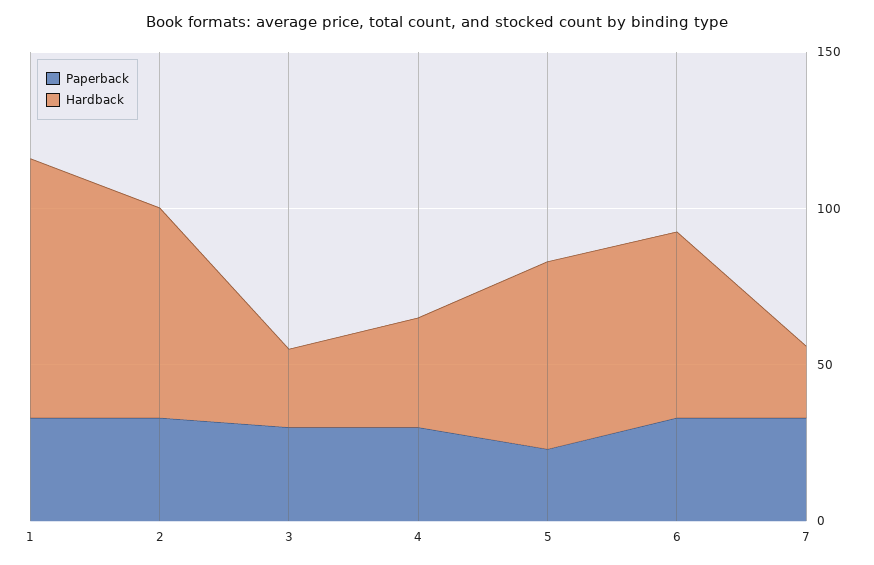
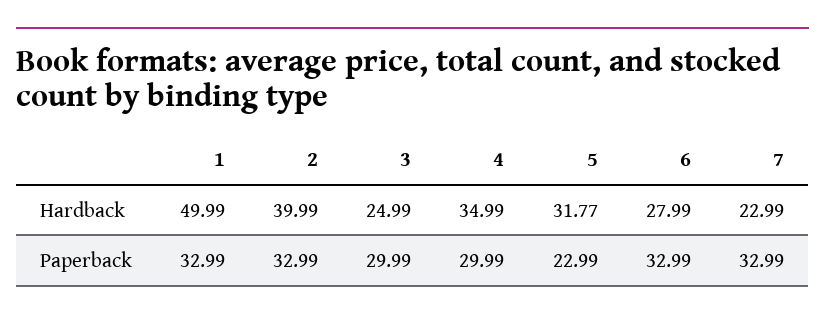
  {
    "Paperback": {
      "1": 32.99,
      "2": 32.99,
      "3": 29.99,
      "4": 29.99,
      "5": 22.99,
      "6": 32.99,
      "7": 32.99
    },
    "Hardback": {
-     "1": 80,
+     "1": 49.99,
-     "2": 70,
+     "2": 39.99,
      "3": 24.99,
      "4": 34.99,
-     "5": 60,
+     "5": 31.77,
-     "6": 60,
+     "6": 27.99,
      "7": 22.99
    }
  }

